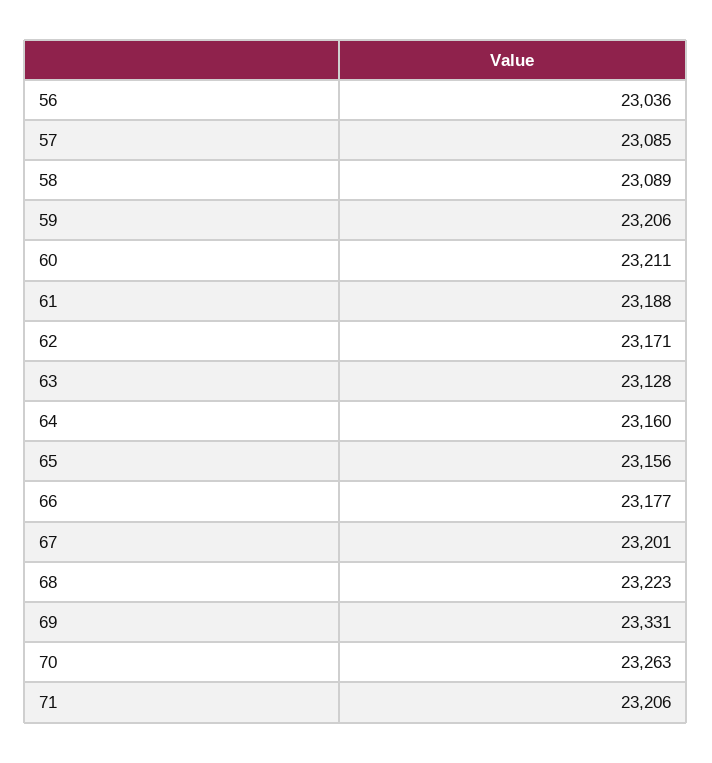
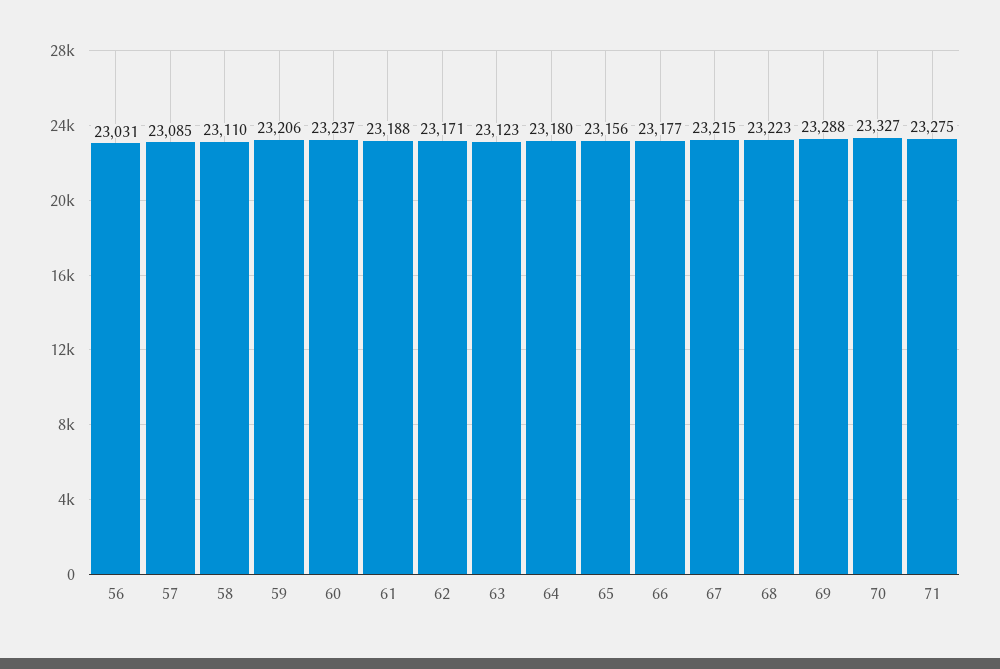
  {
-   "56": 23036,
+   "56": 23031,
    "57": 23085,
-   "58": 23089,
+   "58": 23110,
    "59": 23206,
-   "60": 23211,
+   "60": 23237,
    "61": 23188,
    "62": 23171,
-   "63": 23128,
+   "63": 23123,
-   "64": 23160,
+   "64": 23180,
    "65": 23156,
    "66": 23177,
-   "67": 23201,
+   "67": 23215,
    "68": 23223,
-   "69": 23331,
+   "69": 23288,
-   "70": 23263,
+   "70": 23327,
-   "71": 23206
+   "71": 23275
  }

